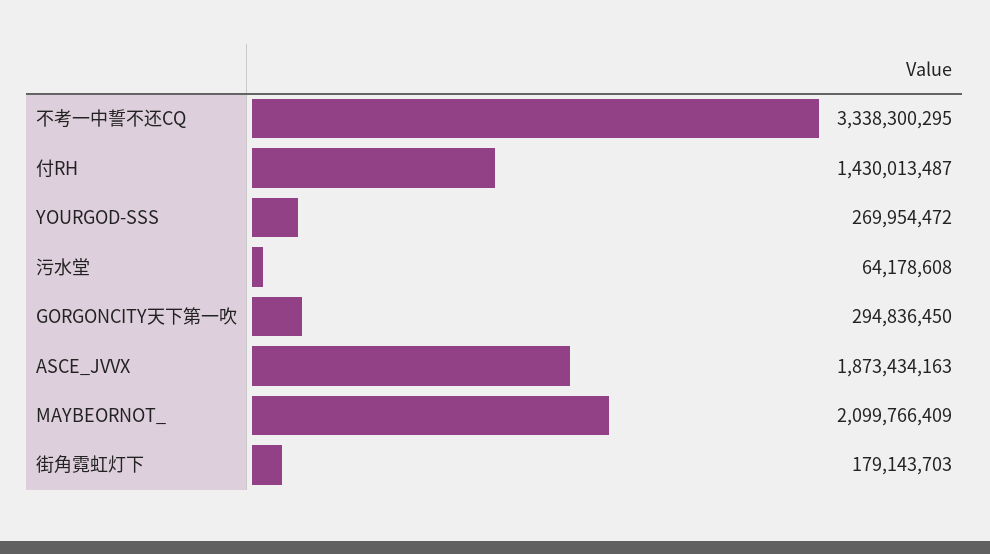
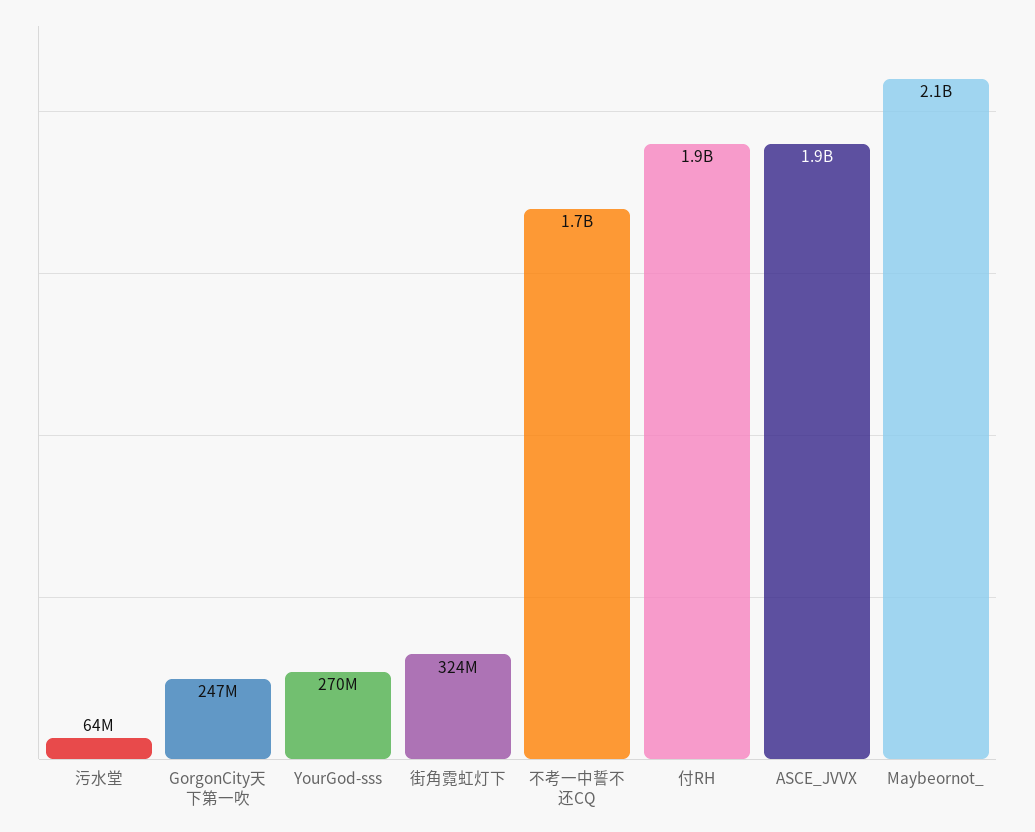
  {
-   "不考一中誓不还CQ": 3338300295,
+   "不考一中誓不还CQ": 1700000000,
-   "付RH": 1430013487,
+   "付RH": 1900000000,
    "YOURGOD-SSS": 269954472,
    "污水堂": 64178608,
-   "GORGONCITY天下第一吹": 294836450,
+   "GORGONCITY天下第一吹": 247000000,
    "ASCE_JVVX": 1873434163,
    "MAYBEORNOT_": 2099766409,
-   "街角霓虹灯下": 179143703
+   "街角霓虹灯下": 324000000
  }

